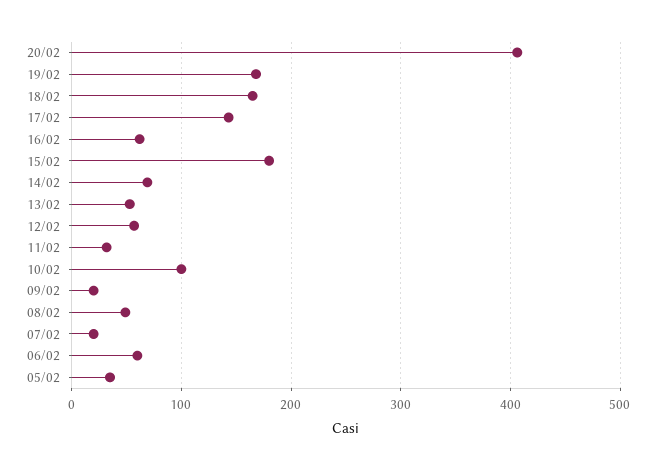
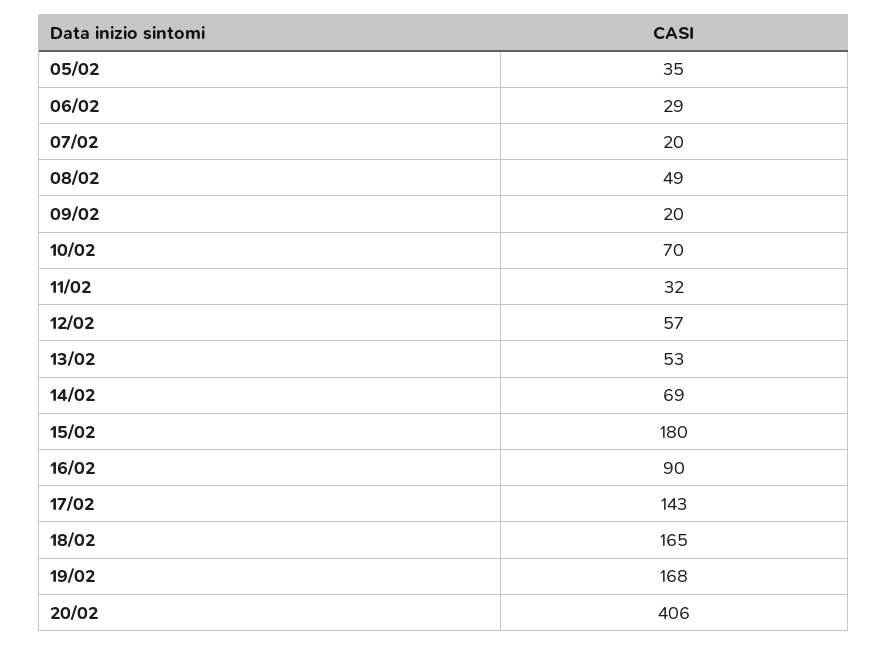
  {
    "20/02": 406,
    "19/02": 168,
    "18/02": 165,
    "17/02": 143,
-   "16/02": 60,
+   "16/02": 90,
    "15/02": 180,
    "14/02": 69,
    "13/02": 53,
    "12/02": 57,
    "11/02": 32,
-   "10/02": 100,
+   "10/02": 70,
    "09/02": 20,
    "08/02": 49,
    "07/02": 20,
-   "06/02": 60,
+   "06/02": 29,
    "05/02": 35
  }

